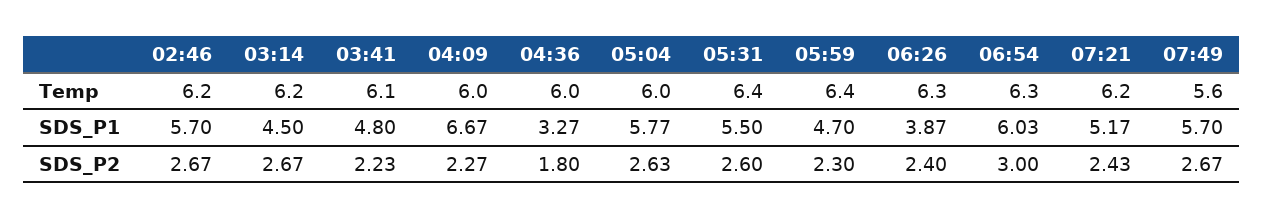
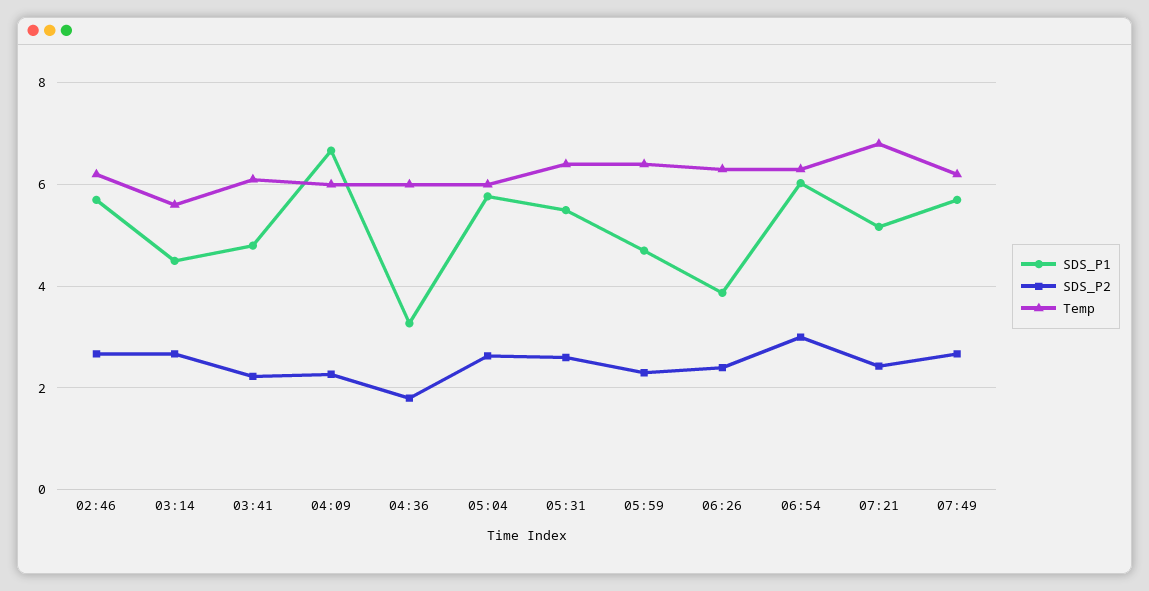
  {
    "Temp": {
      "02:46": 6.2,
-     "03:14": 6.2,
+     "03:14": 5.6,
      "03:41": 6.1,
      "04:09": 6,
      "04:36": 6,
      "05:04": 6,
      "05:31": 6.4,
      "05:59": 6.4,
      "06:26": 6.3,
      "06:54": 6.3,
-     "07:21": 6.2,
+     "07:21": 6.8,
-     "07:49": 5.6
+     "07:49": 6.2
    },
    "SDS_P1": {
      "02:46": 5.7,
      "03:14": 4.5,
      "03:41": 4.8,
      "04:09": 6.67,
      "04:36": 3.27,
      "05:04": 5.77,
      "05:31": 5.5,
      "05:59": 4.7,
      "06:26": 3.87,
      "06:54": 6.03,
      "07:21": 5.17,
      "07:49": 5.7
    },
    "SDS_P2": {
      "02:46": 2.67,
      "03:14": 2.67,
      "03:41": 2.23,
      "04:09": 2.27,
      "04:36": 1.8,
      "05:04": 2.63,
      "05:31": 2.6,
      "05:59": 2.3,
      "06:26": 2.4,
      "06:54": 3,
      "07:21": 2.43,
      "07:49": 2.67
    }
  }

